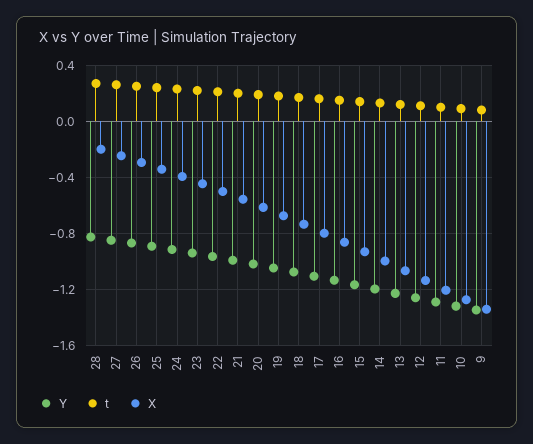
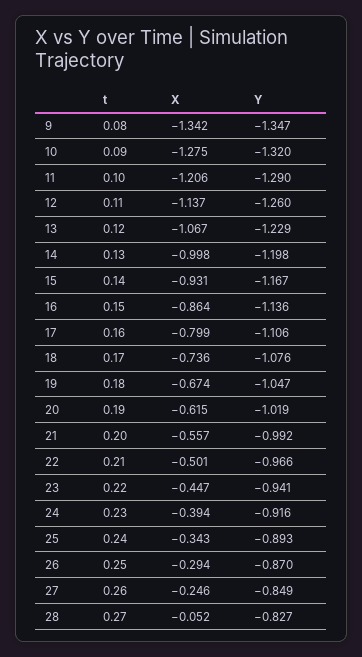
  {
    "Y": {
      "28": -0.827,
      "27": -0.849,
      "26": -0.87,
      "25": -0.893,
      "24": -0.916,
      "23": -0.941,
      "22": -0.966,
      "21": -0.992,
      "20": -1.019,
      "19": -1.047,
      "18": -1.076,
      "17": -1.106,
      "16": -1.136,
      "15": -1.167,
      "14": -1.198,
      "13": -1.229,
      "12": -1.26,
      "11": -1.29,
      "10": -1.32,
      "9": -1.347
    },
    "t": {
      "28": 0.27,
      "27": 0.26,
      "26": 0.25,
      "25": 0.24,
      "24": 0.23,
      "23": 0.22,
      "22": 0.21,
      "21": 0.2,
      "20": 0.19,
      "19": 0.18,
      "18": 0.17,
      "17": 0.16,
      "16": 0.15,
      "15": 0.14,
      "14": 0.13,
      "13": 0.12,
      "12": 0.11,
      "11": 0.1,
      "10": 0.09,
      "9": 0.08
    },
    "X": {
-     "28": -0.2,
+     "28": -0.052,
      "27": -0.246,
      "26": -0.294,
      "25": -0.343,
      "24": -0.394,
      "23": -0.447,
      "22": -0.501,
      "21": -0.557,
      "20": -0.615,
      "19": -0.674,
      "18": -0.736,
      "17": -0.799,
      "16": -0.864,
      "15": -0.931,
      "14": -0.998,
      "13": -1.067,
      "12": -1.137,
      "11": -1.206,
      "10": -1.275,
      "9": -1.342
    }
  }

